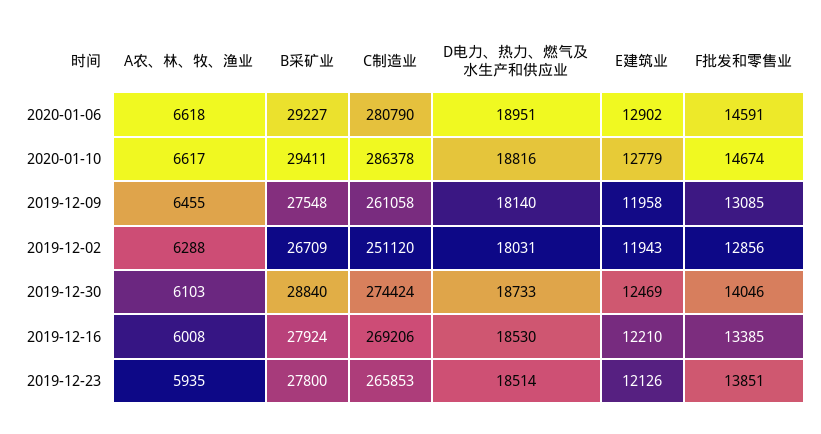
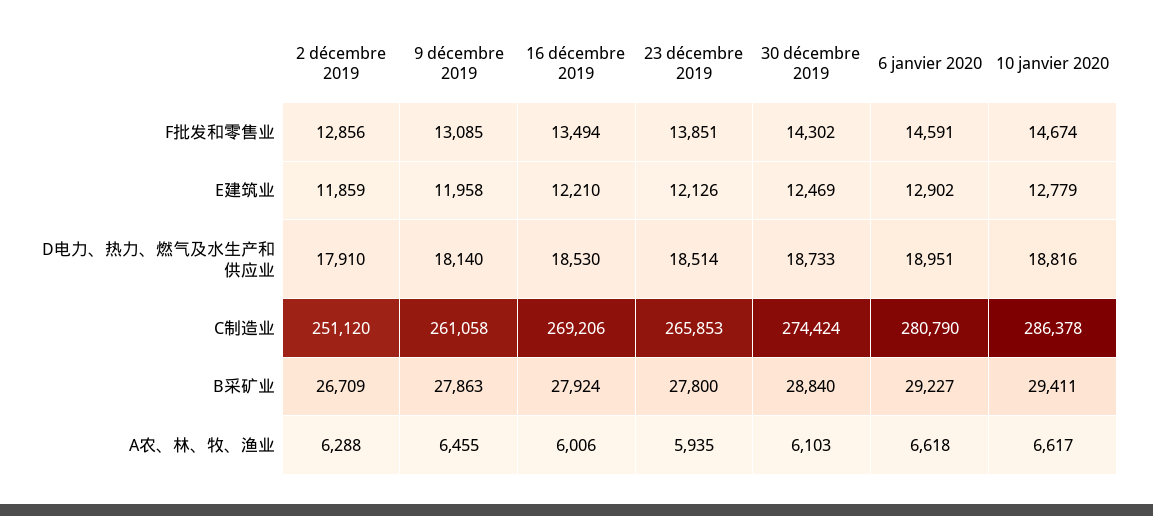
  {
    "A农、林、牧、渔业": {
      "2020-01-06": 6618,
      "2020-01-10": 6617,
      "2019-12-09": 6455,
      "2019-12-02": 6288,
      "2019-12-30": 6103,
-     "2019-12-16": 6008,
+     "2019-12-16": 6006,
      "2019-12-23": 5935
    },
    "B采矿业": {
      "2020-01-06": 29227,
      "2020-01-10": 29411,
-     "2019-12-09": 27548,
+     "2019-12-09": 27863,
      "2019-12-02": 26709,
      "2019-12-30": 28840,
      "2019-12-16": 27924,
      "2019-12-23": 27800
    },
    "C制造业": {
      "2020-01-06": 280790,
      "2020-01-10": 286378,
      "2019-12-09": 261058,
      "2019-12-02": 251120,
      "2019-12-30": 274424,
      "2019-12-16": 269206,
      "2019-12-23": 265853
    },
    "D电力、热力、燃气及水生产和供应业": {
      "2020-01-06": 18951,
      "2020-01-10": 18816,
      "2019-12-09": 18140,
-     "2019-12-02": 18031,
+     "2019-12-02": 17910,
      "2019-12-30": 18733,
      "2019-12-16": 18530,
      "2019-12-23": 18514
    },
    "E建筑业": {
      "2020-01-06": 12902,
      "2020-01-10": 12779,
      "2019-12-09": 11958,
-     "2019-12-02": 11943,
+     "2019-12-02": 11859,
      "2019-12-30": 12469,
      "2019-12-16": 12210,
      "2019-12-23": 12126
    },
    "F批发和零售业": {
      "2020-01-06": 14591,
      "2020-01-10": 14674,
      "2019-12-09": 13085,
      "2019-12-02": 12856,
-     "2019-12-30": 14046,
+     "2019-12-30": 14302,
-     "2019-12-16": 13385,
+     "2019-12-16": 13494,
      "2019-12-23": 13851
    }
  }

